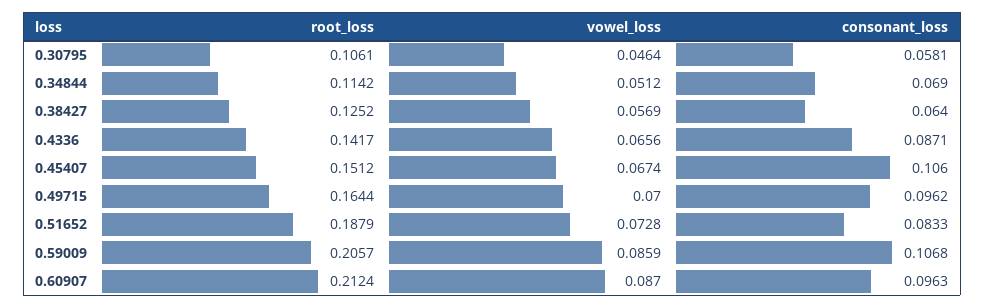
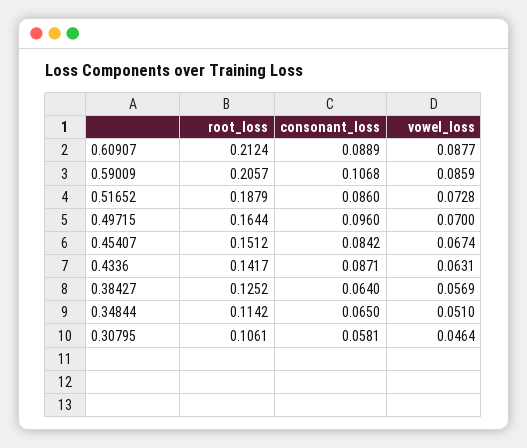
  {
    "root_loss": {
      "0.30795": 0.1061,
      "0.34844": 0.1142,
      "0.38427": 0.1252,
      "0.4336": 0.1417,
      "0.45407": 0.1512,
      "0.49715": 0.1644,
      "0.51652": 0.1879,
      "0.59009": 0.2057,
      "0.60907": 0.2124
    },
    "vowel_loss": {
      "0.30795": 0.0464,
-     "0.34844": 0.0512,
+     "0.34844": 0.051,
      "0.38427": 0.0569,
-     "0.4336": 0.0656,
+     "0.4336": 0.0631,
      "0.45407": 0.0674,
      "0.49715": 0.07,
      "0.51652": 0.0728,
      "0.59009": 0.0859,
-     "0.60907": 0.087
+     "0.60907": 0.0877
    },
    "consonant_loss": {
      "0.30795": 0.0581,
-     "0.34844": 0.069,
+     "0.34844": 0.065,
      "0.38427": 0.064,
      "0.4336": 0.0871,
-     "0.45407": 0.106,
+     "0.45407": 0.0842,
-     "0.49715": 0.0962,
+     "0.49715": 0.096,
-     "0.51652": 0.0833,
+     "0.51652": 0.086,
      "0.59009": 0.1068,
-     "0.60907": 0.0963
+     "0.60907": 0.0889
    }
  }

